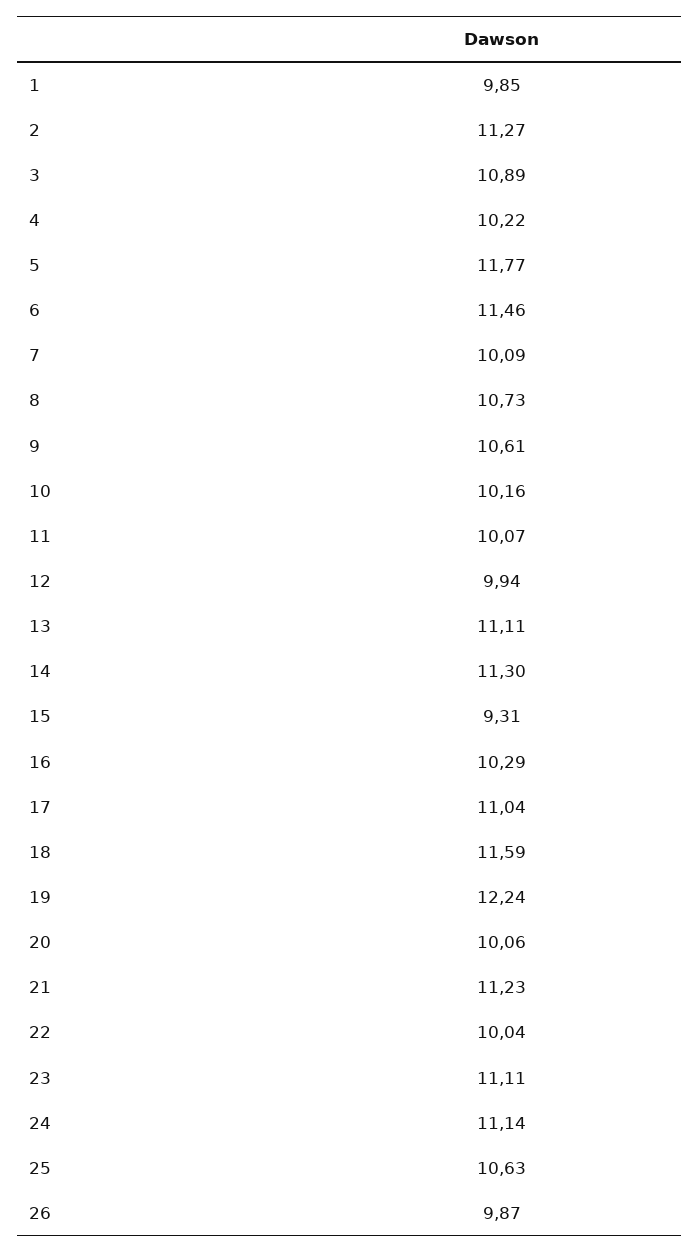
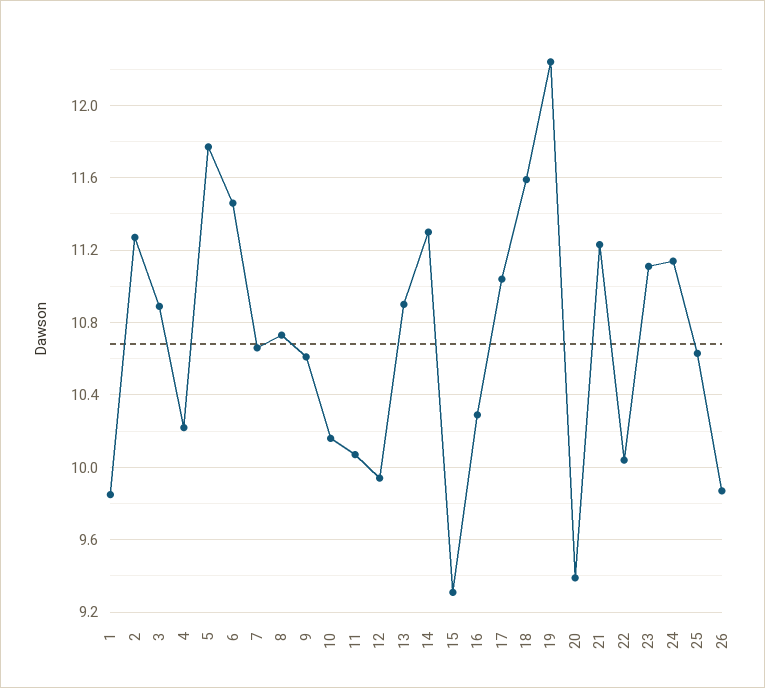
  {
    "1": 9.85,
    "2": 11.27,
    "3": 10.89,
    "4": 10.22,
    "5": 11.77,
    "6": 11.46,
-   "7": 10.09,
+   "7": 10.65,
    "8": 10.73,
    "9": 10.61,
    "10": 10.16,
    "11": 10.07,
    "12": 9.94,
-   "13": 11.11,
+   "13": 10.9,
    "14": 11.3,
    "15": 9.31,
    "16": 10.29,
    "17": 11.04,
    "18": 11.59,
    "19": 12.24,
-   "20": 10.06,
+   "20": 9.4,
    "21": 11.23,
    "22": 10.04,
    "23": 11.11,
    "24": 11.14,
    "25": 10.63,
    "26": 9.87
  }

